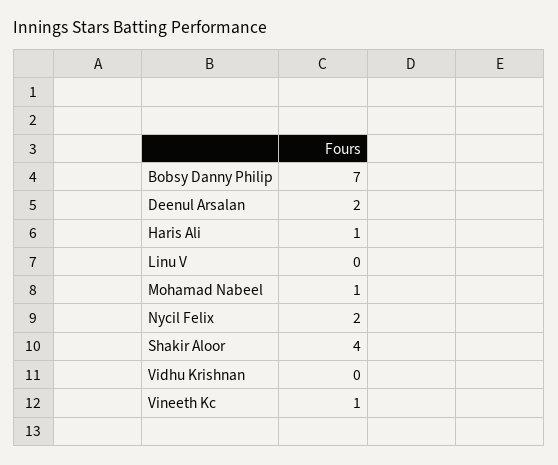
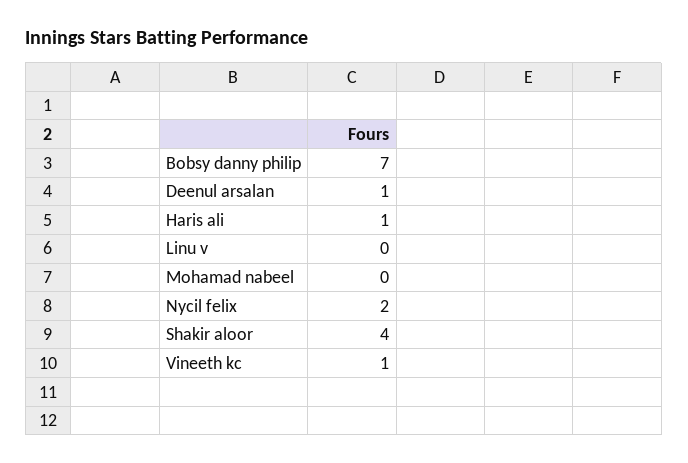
  {
    "Bobsy Danny Philip": 7,
-   "Deenul Arsalan": 2,
+   "Deenul Arsalan": 1,
    "Haris Ali": 1,
    "Linu V": 0,
-   "Mohamad Nabeel": 1,
+   "Mohamad Nabeel": 0,
    "Nycil Felix": 2,
    "Shakir Aloor": 4,
-   "Vidhu Krishnan": 0,
    "Vineeth Kc": 1
  }

